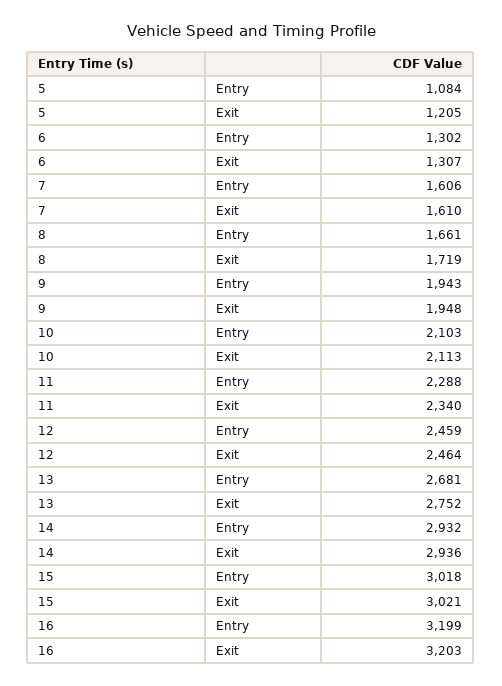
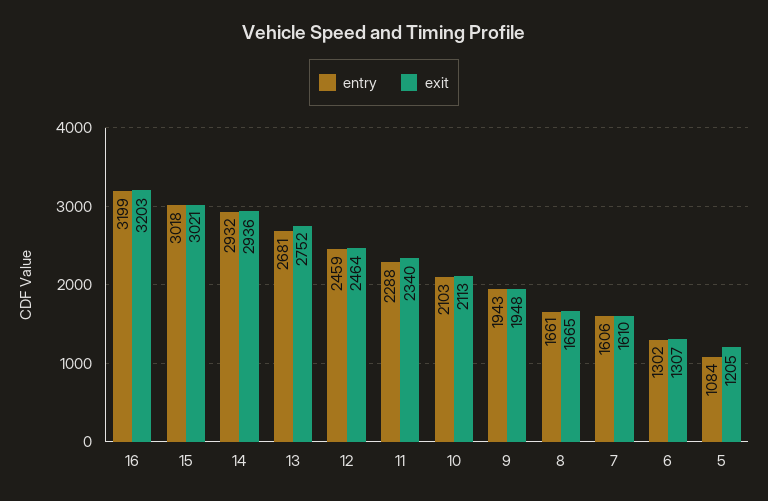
  {
    "Entry": {
      "5": 1084,
      "6": 1302,
      "7": 1606,
      "8": 1661,
      "9": 1943,
      "10": 2103,
      "11": 2288,
      "12": 2459,
      "13": 2681,
      "14": 2932,
      "15": 3018,
      "16": 3199
    },
    "Exit": {
      "5": 1205,
      "6": 1307,
      "7": 1610,
-     "8": 1719,
+     "8": 1665,
      "9": 1948,
      "10": 2113,
      "11": 2340,
      "12": 2464,
      "13": 2752,
      "14": 2936,
      "15": 3021,
      "16": 3203
    }
  }

